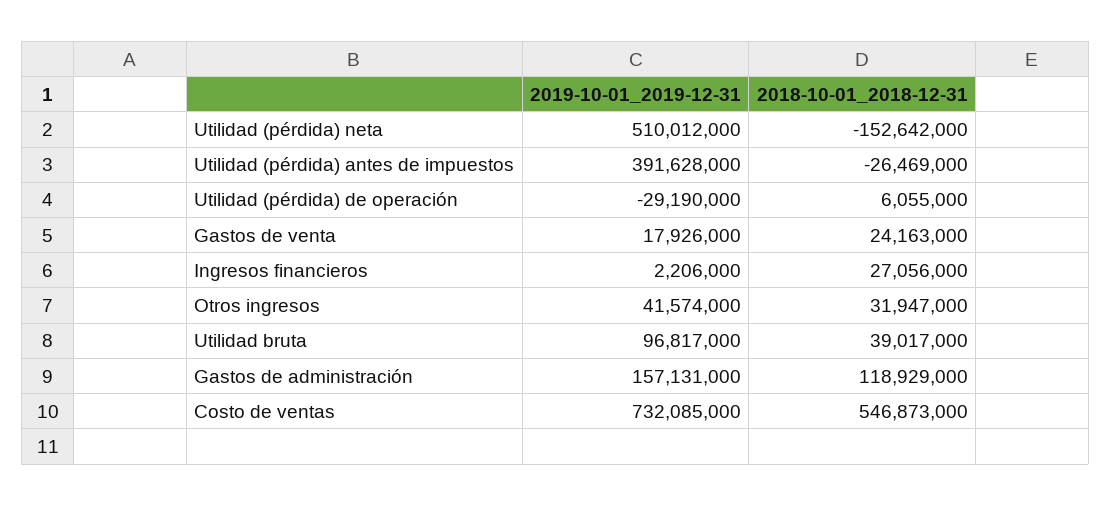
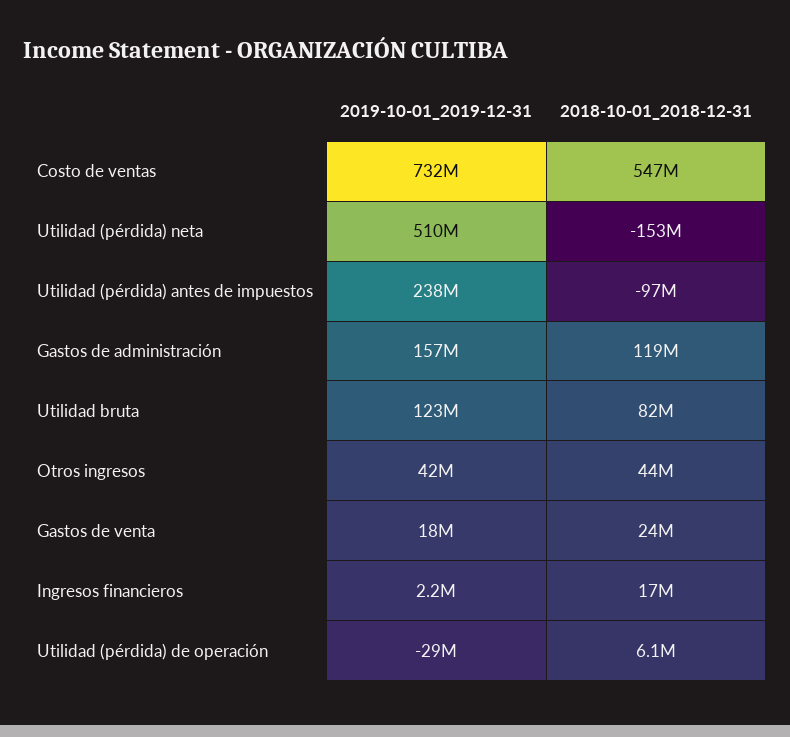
  {
    "2019-10-01_2019-12-31": {
      "Utilidad (pérdida) neta": 510012000,
-     "Utilidad (pérdida) antes de impuestos": 391628000,
+     "Utilidad (pérdida) antes de impuestos": 238000000,
      "Utilidad (pérdida) de operación": -29190000,
      "Gastos de venta": 17926000,
      "Ingresos financieros": 2206000,
      "Otros ingresos": 41574000,
-     "Utilidad bruta": 96817000,
+     "Utilidad bruta": 123000000,
      "Gastos de administración": 157131000,
      "Costo de ventas": 732085000
    },
    "2018-10-01_2018-12-31": {
      "Utilidad (pérdida) neta": -152642000,
-     "Utilidad (pérdida) antes de impuestos": -26469000,
+     "Utilidad (pérdida) antes de impuestos": -97000000,
      "Utilidad (pérdida) de operación": 6055000,
      "Gastos de venta": 24163000,
-     "Ingresos financieros": 27056000,
+     "Ingresos financieros": 17000000,
-     "Otros ingresos": 31947000,
+     "Otros ingresos": 44000000,
-     "Utilidad bruta": 39017000,
+     "Utilidad bruta": 82000000,
      "Gastos de administración": 118929000,
      "Costo de ventas": 546873000
    }
  }

